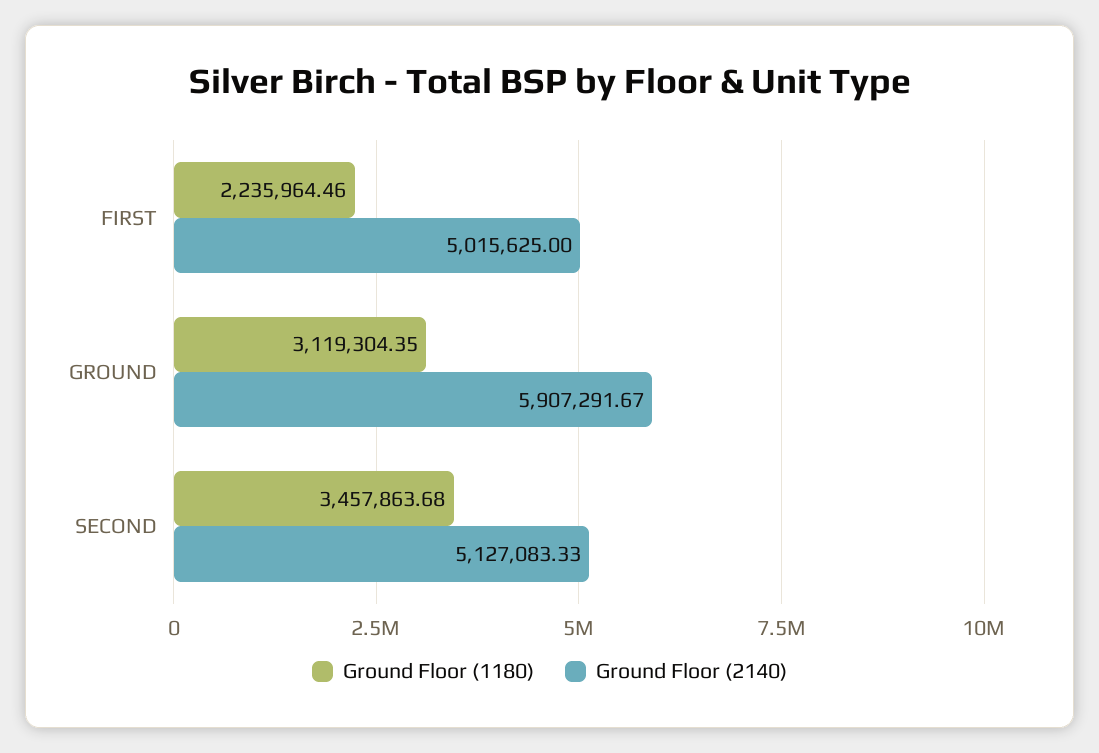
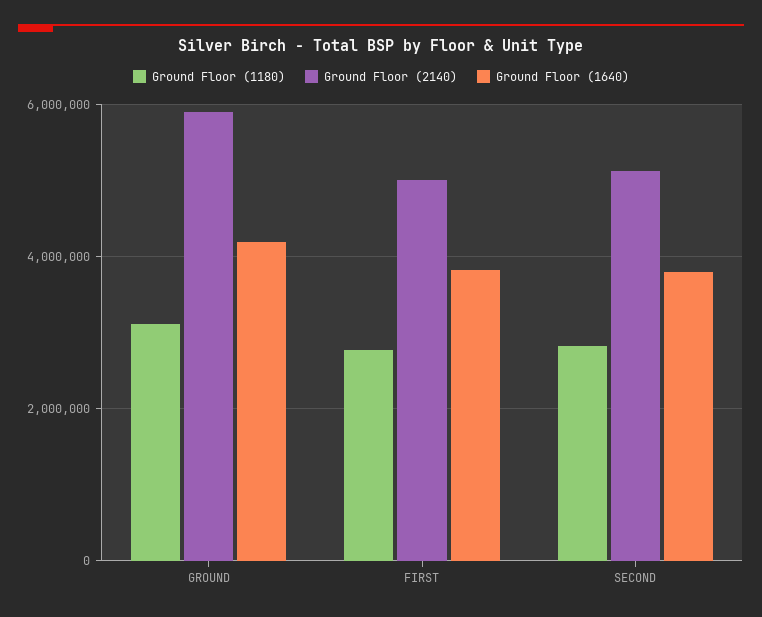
  {
    "Ground Floor (1180)": {
-     "FIRST": 2235964.46,
+     "FIRST": 2800000,
      "GROUND": 3119304.35,
-     "SECOND": 3457863.68
+     "SECOND": 2800000
    },
    "Ground Floor (2140)": {
      "FIRST": 5015625,
      "GROUND": 5907291.67,
      "SECOND": 5127083.33
-   }
+   },
+   "Ground Floor (1640)": {
+     "GROUND": 4200000,
+     "FIRST": 3800000,
+     "SECOND": 3800000
+   }
  }

